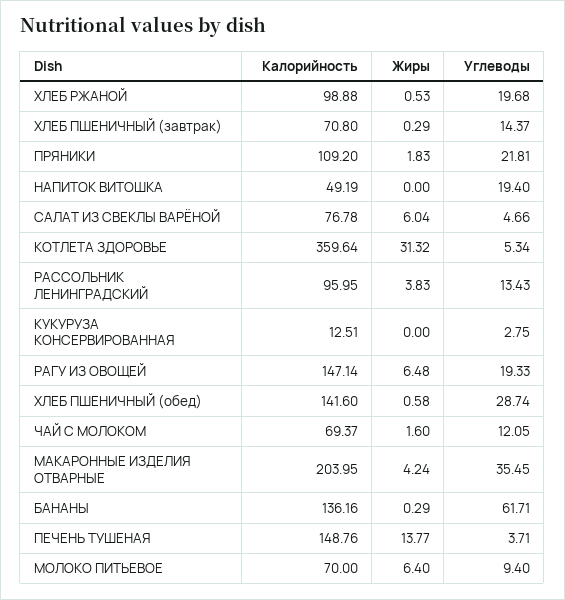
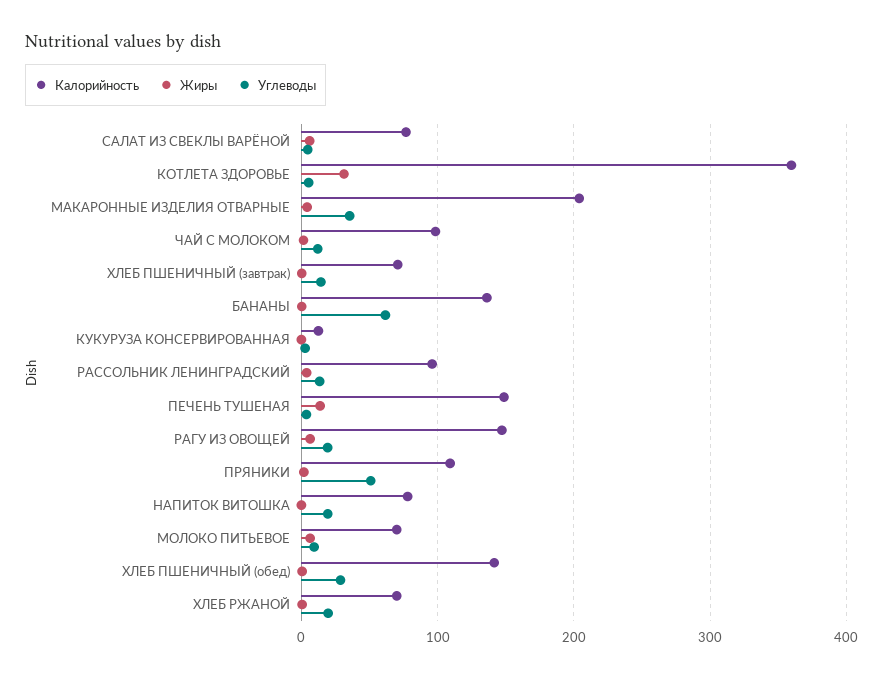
  {
    "Калорийность": {
-     "ХЛЕБ РЖАНОЙ": 98.88,
+     "ХЛЕБ РЖАНОЙ": 70,
      "ХЛЕБ ПШЕНИЧНЫЙ (завтрак)": 70.8,
      "ПРЯНИКИ": 109.2,
-     "НАПИТОК ВИТОШКА": 49.19,
+     "НАПИТОК ВИТОШКА": 80,
      "САЛАТ ИЗ СВЕКЛЫ ВАРЁНОЙ": 76.78,
      "КОТЛЕТА ЗДОРОВЬЕ": 359.64,
      "РАССОЛЬНИК ЛЕНИНГРАДСКИЙ": 95.95,
      "КУКУРУЗА КОНСЕРВИРОВАННАЯ": 12.51,
      "РАГУ ИЗ ОВОЩЕЙ": 147.14,
      "ХЛЕБ ПШЕНИЧНЫЙ (обед)": 141.6,
-     "ЧАЙ С МОЛОКОМ": 69.37,
+     "ЧАЙ С МОЛОКОМ": 100,
      "МАКАРОННЫЕ ИЗДЕЛИЯ ОТВАРНЫЕ": 203.95,
      "БАНАНЫ": 136.16,
      "ПЕЧЕНЬ ТУШЕНАЯ": 148.76,
      "МОЛОКО ПИТЬЕВОЕ": 70
    },
    "Жиры": {
      "ХЛЕБ РЖАНОЙ": 0.53,
      "ХЛЕБ ПШЕНИЧНЫЙ (завтрак)": 0.29,
      "ПРЯНИКИ": 1.83,
      "НАПИТОК ВИТОШКА": 0,
      "САЛАТ ИЗ СВЕКЛЫ ВАРЁНОЙ": 6.04,
      "КОТЛЕТА ЗДОРОВЬЕ": 31.32,
      "РАССОЛЬНИК ЛЕНИНГРАДСКИЙ": 3.83,
      "КУКУРУЗА КОНСЕРВИРОВАННАЯ": 0,
      "РАГУ ИЗ ОВОЩЕЙ": 6.48,
      "ХЛЕБ ПШЕНИЧНЫЙ (обед)": 0.58,
      "ЧАЙ С МОЛОКОМ": 1.6,
      "МАКАРОННЫЕ ИЗДЕЛИЯ ОТВАРНЫЕ": 4.24,
      "БАНАНЫ": 0.29,
      "ПЕЧЕНЬ ТУШЕНАЯ": 13.77,
      "МОЛОКО ПИТЬЕВОЕ": 6.4
    },
    "Углеводы": {
      "ХЛЕБ РЖАНОЙ": 19.68,
      "ХЛЕБ ПШЕНИЧНЫЙ (завтрак)": 14.37,
-     "ПРЯНИКИ": 21.81,
+     "ПРЯНИКИ": 50,
      "НАПИТОК ВИТОШКА": 19.4,
      "САЛАТ ИЗ СВЕКЛЫ ВАРЁНОЙ": 4.66,
      "КОТЛЕТА ЗДОРОВЬЕ": 5.34,
      "РАССОЛЬНИК ЛЕНИНГРАДСКИЙ": 13.43,
      "КУКУРУЗА КОНСЕРВИРОВАННАЯ": 2.75,
      "РАГУ ИЗ ОВОЩЕЙ": 19.33,
      "ХЛЕБ ПШЕНИЧНЫЙ (обед)": 28.74,
      "ЧАЙ С МОЛОКОМ": 12.05,
      "МАКАРОННЫЕ ИЗДЕЛИЯ ОТВАРНЫЕ": 35.45,
      "БАНАНЫ": 61.71,
      "ПЕЧЕНЬ ТУШЕНАЯ": 3.71,
      "МОЛОКО ПИТЬЕВОЕ": 9.4
    }
  }

